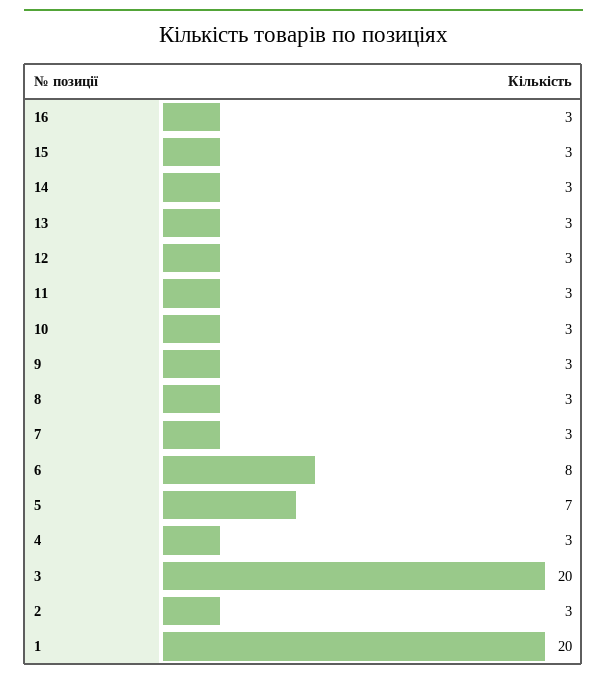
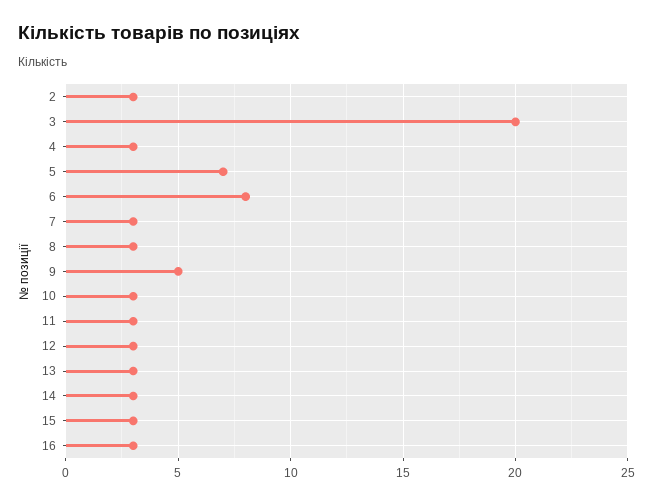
  {
    "16": 3,
    "15": 3,
    "14": 3,
    "13": 3,
    "12": 3,
    "11": 3,
    "10": 3,
-   "9": 3,
+   "9": 5,
    "8": 3,
    "7": 3,
    "6": 8,
    "5": 7,
    "4": 3,
    "3": 20,
-   "2": 3,
+   "2": 3
-   "1": 20
  }

